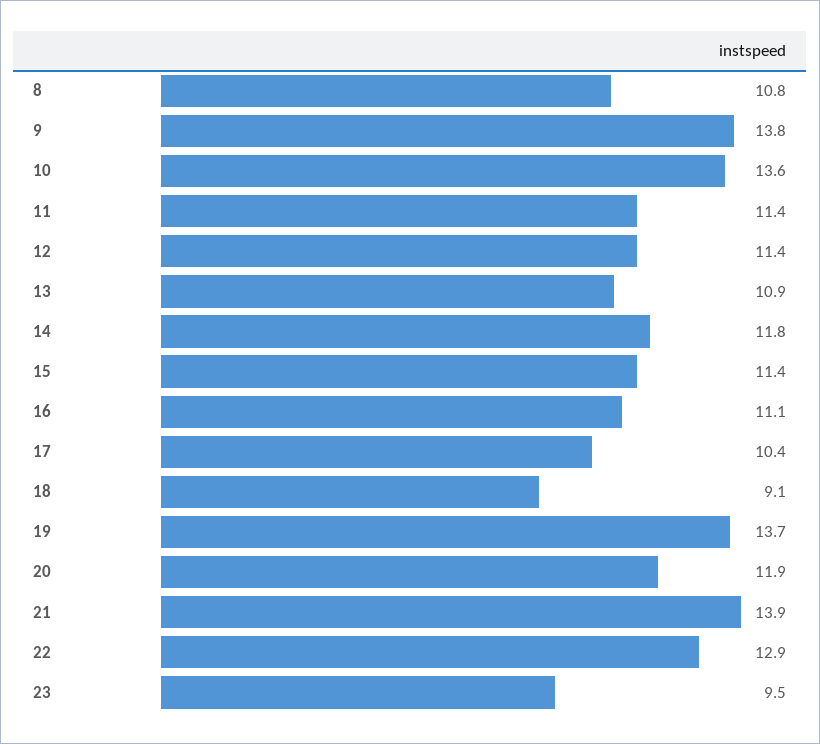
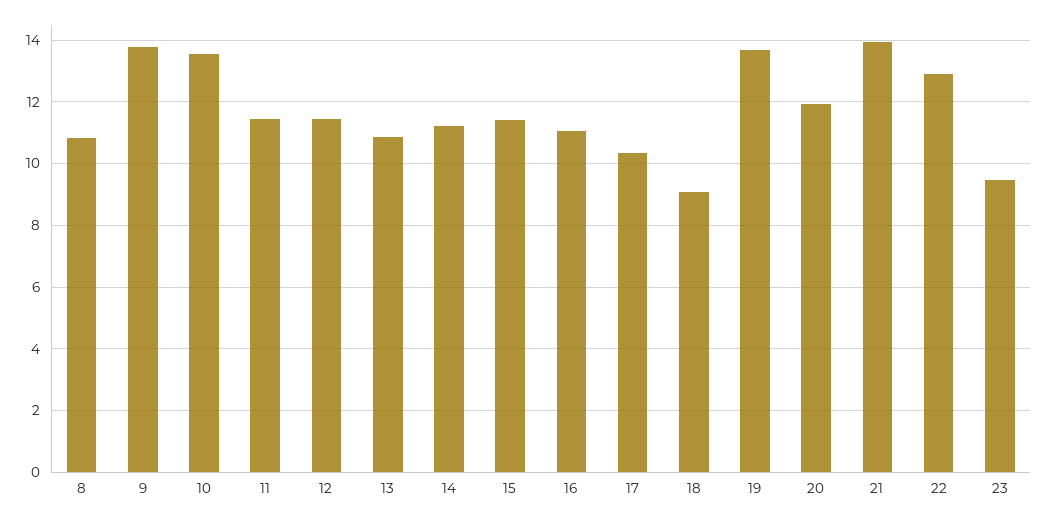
  {
    "8": 10.8,
    "9": 13.8,
    "10": 13.6,
    "11": 11.4,
    "12": 11.4,
    "13": 10.9,
-   "14": 11.8,
+   "14": 11.2,
    "15": 11.4,
    "16": 11.1,
    "17": 10.4,
    "18": 9.1,
    "19": 13.7,
    "20": 11.9,
    "21": 13.9,
    "22": 12.9,
    "23": 9.5
  }

